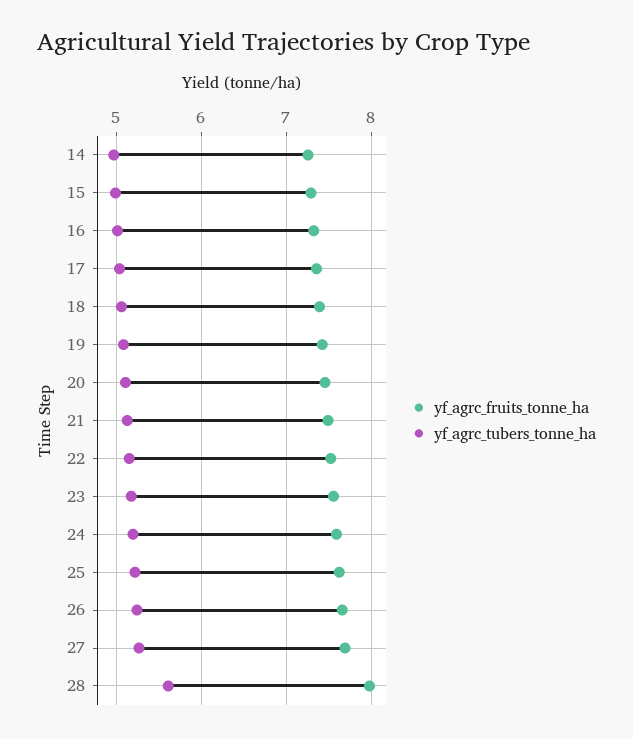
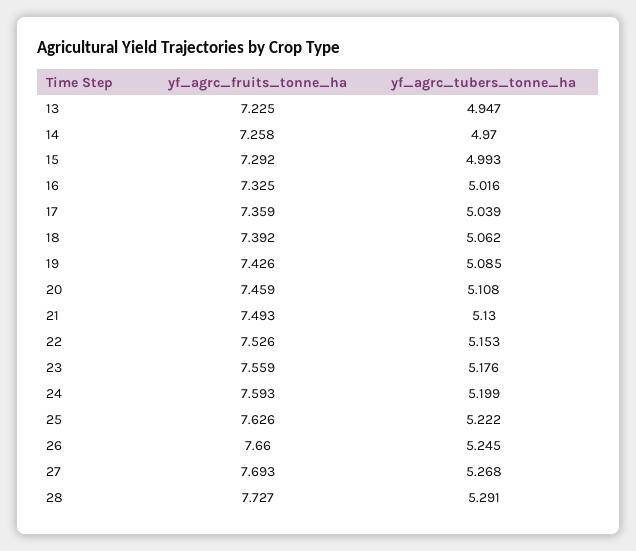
  {
    "yf_agrc_fruits_tonne_ha": {
      "14": 7.258,
      "15": 7.292,
      "16": 7.325,
      "17": 7.359,
      "18": 7.392,
      "19": 7.426,
      "20": 7.459,
      "21": 7.493,
      "22": 7.526,
      "23": 7.559,
      "24": 7.593,
      "25": 7.626,
      "26": 7.66,
      "27": 7.693,
-     "28": 8
+     "28": 7.727,
+     "13": 7.225
    },
    "yf_agrc_tubers_tonne_ha": {
      "14": 4.97,
      "15": 4.993,
      "16": 5.016,
      "17": 5.039,
      "18": 5.062,
      "19": 5.085,
      "20": 5.108,
      "21": 5.13,
      "22": 5.153,
      "23": 5.176,
      "24": 5.199,
      "25": 5.222,
      "26": 5.245,
      "27": 5.268,
-     "28": 5.6
+     "28": 5.291,
+     "13": 4.947
    }
  }

